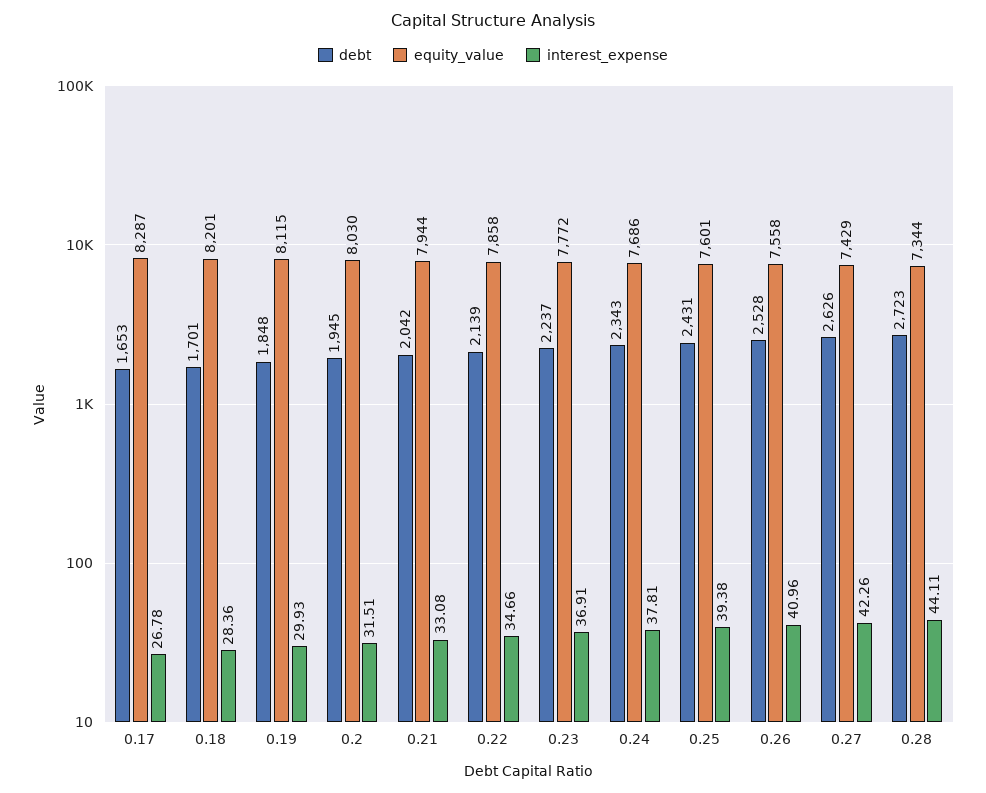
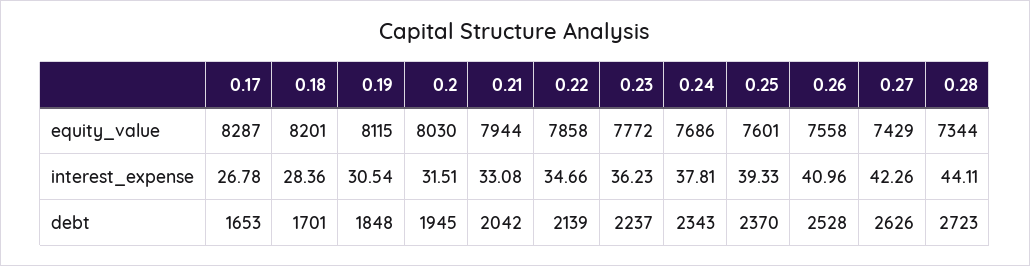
  {
    "debt": {
      "0.17": 1653,
      "0.18": 1701,
      "0.19": 1848,
      "0.2": 1945,
      "0.21": 2042,
      "0.22": 2139,
      "0.23": 2237,
      "0.24": 2343,
-     "0.25": 2431,
+     "0.25": 2370,
      "0.26": 2528,
      "0.27": 2626,
      "0.28": 2723
    },
    "equity_value": {
      "0.17": 8287,
      "0.18": 8201,
      "0.19": 8115,
      "0.2": 8030,
      "0.21": 7944,
      "0.22": 7858,
      "0.23": 7772,
      "0.24": 7686,
      "0.25": 7601,
      "0.26": 7558,
      "0.27": 7429,
      "0.28": 7344
    },
    "interest_expense": {
      "0.17": 26.78,
      "0.18": 28.36,
-     "0.19": 29.93,
+     "0.19": 30.54,
      "0.2": 31.51,
      "0.21": 33.08,
      "0.22": 34.66,
-     "0.23": 36.91,
+     "0.23": 36.23,
      "0.24": 37.81,
-     "0.25": 39.38,
+     "0.25": 39.33,
      "0.26": 40.96,
      "0.27": 42.26,
      "0.28": 44.11
    }
  }

